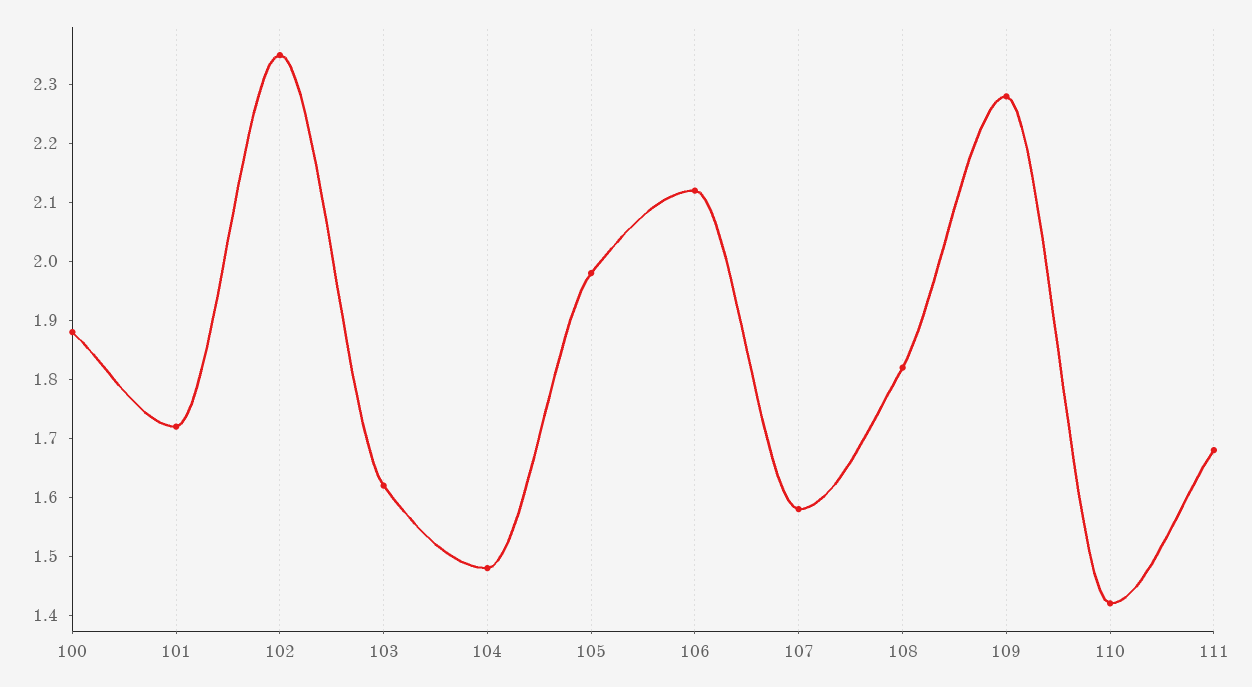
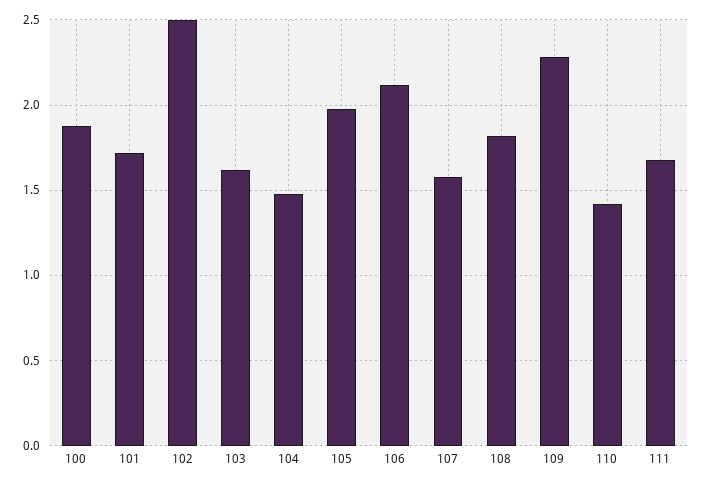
  {
    "100": 1.9,
    "101": 1.7,
-   "102": 2.35,
+   "102": 2.5,
    "103": 1.6,
    "104": 1.5,
    "105": 2,
    "106": 2.1,
    "107": 1.6,
    "108": 1.8,
    "109": 2.3,
    "110": 1.4,
    "111": 1.7
  }

